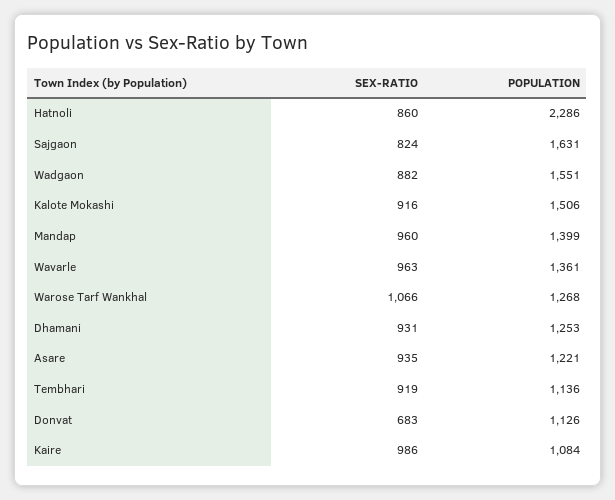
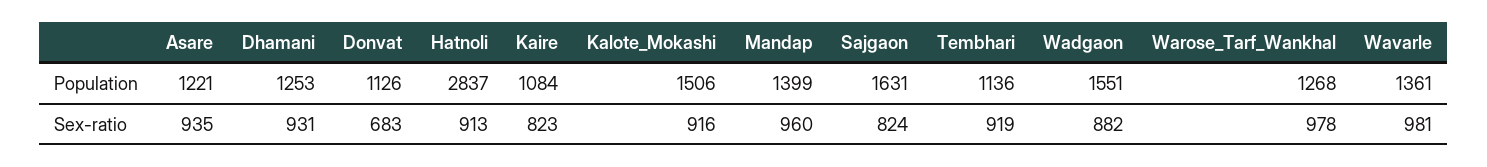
  {
    "SEX-RATIO": {
-     "Hatnoli": 860,
+     "Hatnoli": 913,
      "Sajgaon": 824,
      "Wadgaon": 882,
      "Kalote Mokashi": 916,
      "Mandap": 960,
-     "Wavarle": 963,
+     "Wavarle": 981,
-     "Warose Tarf Wankhal": 1066,
+     "Warose Tarf Wankhal": 978,
      "Dhamani": 931,
      "Asare": 935,
      "Tembhari": 919,
      "Donvat": 683,
-     "Kaire": 986
+     "Kaire": 823
    },
    "POPULATION": {
-     "Hatnoli": 2286,
+     "Hatnoli": 2837,
      "Sajgaon": 1631,
      "Wadgaon": 1551,
      "Kalote Mokashi": 1506,
      "Mandap": 1399,
      "Wavarle": 1361,
      "Warose Tarf Wankhal": 1268,
      "Dhamani": 1253,
      "Asare": 1221,
      "Tembhari": 1136,
      "Donvat": 1126,
      "Kaire": 1084
    }
  }

